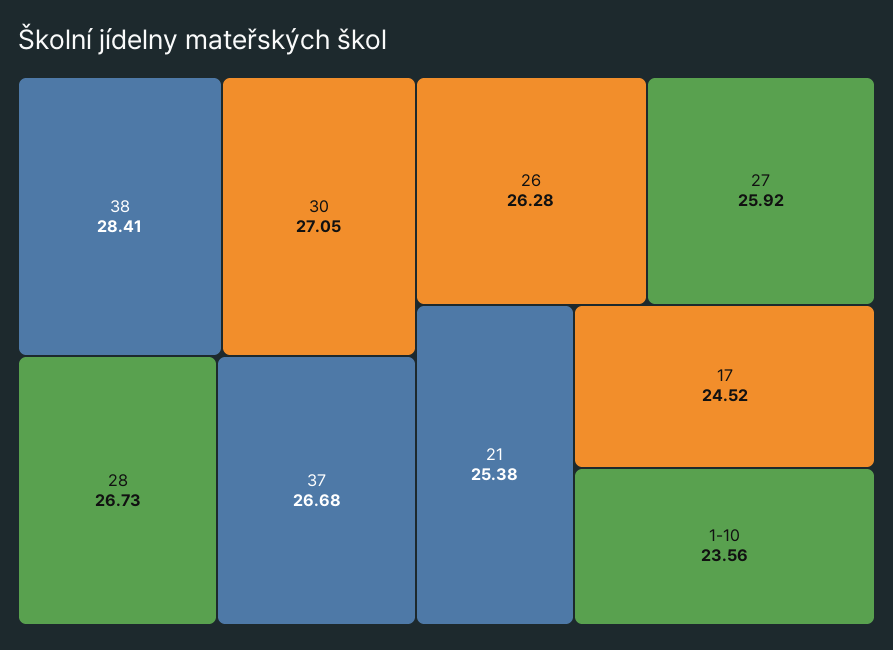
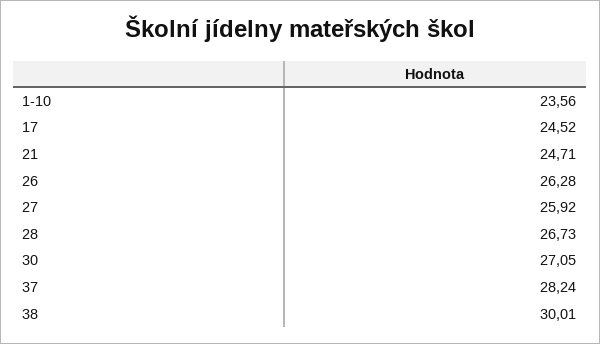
  {
-   "38": 28.41,
+   "38": 30.01,
    "30": 27.05,
    "28": 26.73,
-   "37": 26.68,
+   "37": 28.24,
    "26": 26.28,
    "27": 25.92,
-   "21": 25.38,
+   "21": 24.71,
    "17": 24.52,
    "1-10": 23.56
  }

